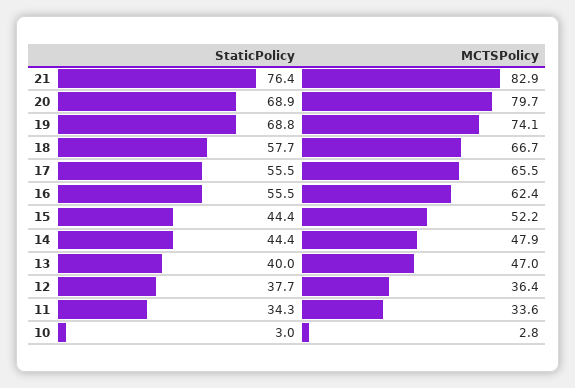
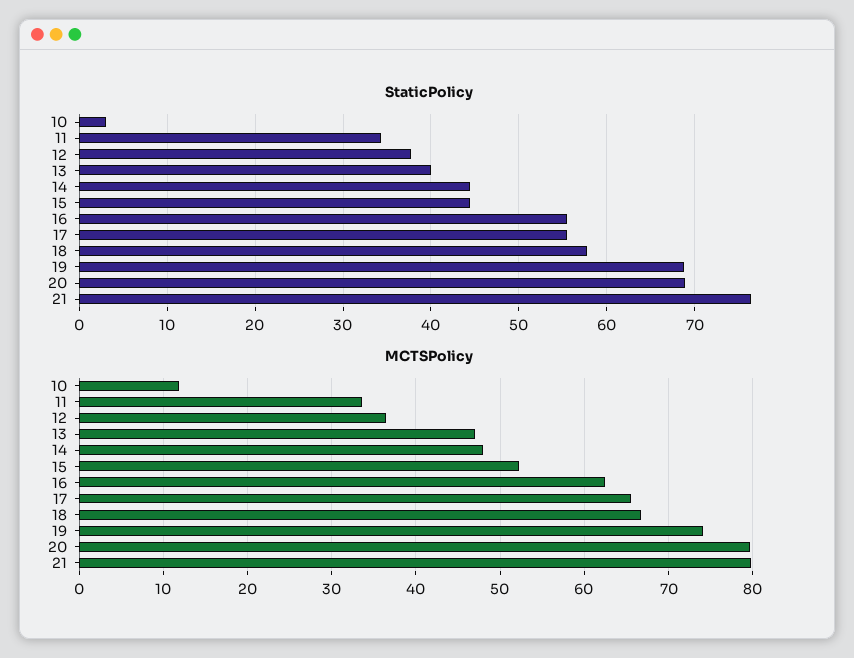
  {
    "StaticPolicy": {
      "21": 76.4,
      "20": 68.9,
      "19": 68.8,
      "18": 57.7,
      "17": 55.5,
      "16": 55.5,
      "15": 44.4,
      "14": 44.4,
      "13": 40,
      "12": 37.7,
      "11": 34.3,
      "10": 3
    },
    "MCTSPolicy": {
-     "21": 82.9,
+     "21": 80,
      "20": 79.7,
      "19": 74.1,
      "18": 66.7,
      "17": 65.5,
      "16": 62.4,
      "15": 52.2,
      "14": 47.9,
      "13": 47,
      "12": 36.4,
      "11": 33.6,
-     "10": 2.8
+     "10": 12
    }
  }

